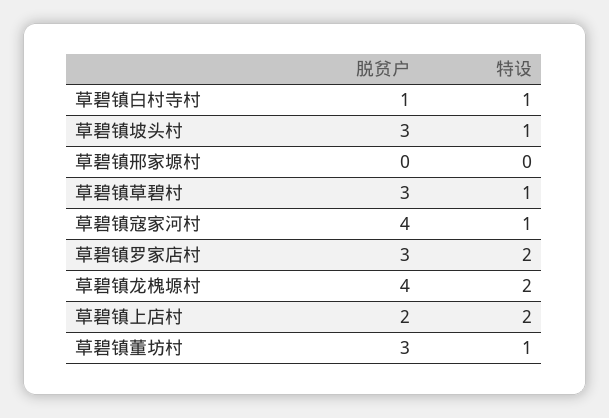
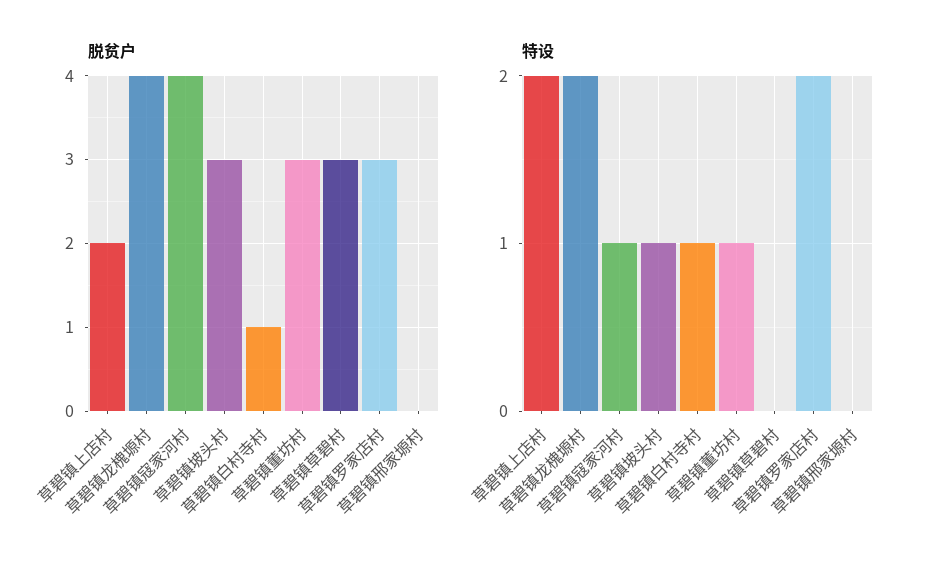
  {
    "脱贫户": {
      "草碧镇白村寺村": 1,
      "草碧镇坡头村": 3,
      "草碧镇邢家塬村": 0,
      "草碧镇草碧村": 3,
      "草碧镇寇家河村": 4,
      "草碧镇罗家店村": 3,
      "草碧镇龙槐塬村": 4,
      "草碧镇上店村": 2,
      "草碧镇董坊村": 3
    },
    "特设": {
      "草碧镇白村寺村": 1,
      "草碧镇坡头村": 1,
      "草碧镇邢家塬村": 0,
-     "草碧镇草碧村": 1,
+     "草碧镇草碧村": 0,
      "草碧镇寇家河村": 1,
      "草碧镇罗家店村": 2,
      "草碧镇龙槐塬村": 2,
      "草碧镇上店村": 2,
      "草碧镇董坊村": 1
    }
  }

